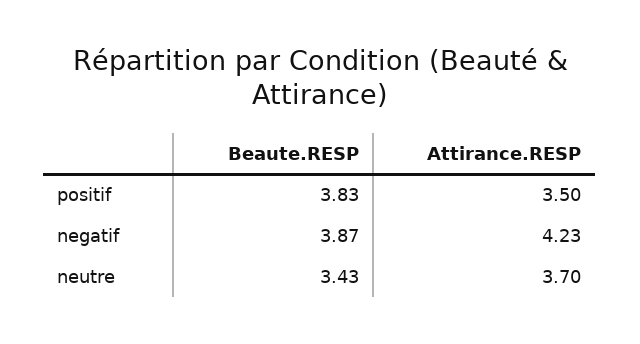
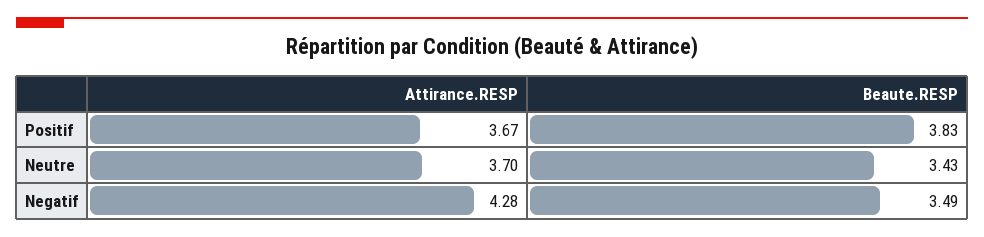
  {
    "Beaute.RESP": {
      "positif": 3.83,
-     "negatif": 3.87,
+     "negatif": 3.49,
      "neutre": 3.43
    },
    "Attirance.RESP": {
-     "positif": 3.5,
+     "positif": 3.67,
-     "negatif": 4.23,
+     "negatif": 4.28,
      "neutre": 3.7
    }
  }

